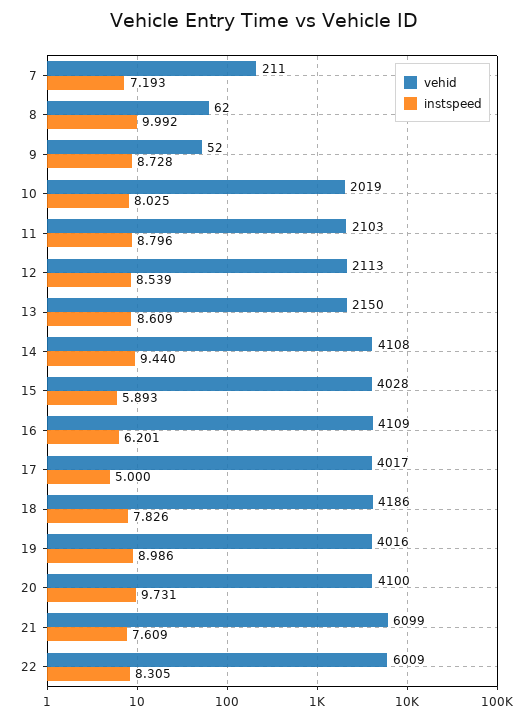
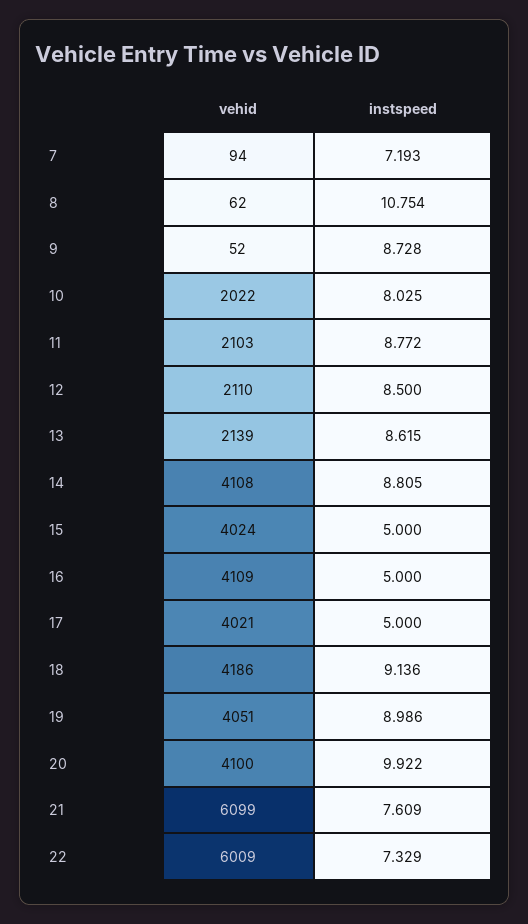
  {
    "vehid": {
-     "7": 211,
+     "7": 94,
      "8": 62,
      "9": 52,
-     "10": 2019,
+     "10": 2022,
      "11": 2103,
-     "12": 2113,
+     "12": 2110,
-     "13": 2150,
+     "13": 2139,
      "14": 4108,
-     "15": 4028,
+     "15": 4024,
      "16": 4109,
-     "17": 4017,
+     "17": 4021,
      "18": 4186,
-     "19": 4016,
+     "19": 4051,
      "20": 4100,
      "21": 6099,
      "22": 6009
    },
    "instspeed": {
      "7": 7.193,
-     "8": 9.992,
+     "8": 10.754,
      "9": 8.728,
      "10": 8.025,
-     "11": 8.796,
+     "11": 8.772,
-     "12": 8.539,
+     "12": 8.5,
-     "13": 8.609,
+     "13": 8.615,
-     "14": 9.44,
+     "14": 8.805,
-     "15": 5.893,
+     "15": 5,
-     "16": 6.201,
+     "16": 5,
      "17": 5,
-     "18": 7.826,
+     "18": 9.136,
      "19": 8.986,
-     "20": 9.731,
+     "20": 9.922,
      "21": 7.609,
-     "22": 8.305
+     "22": 7.329
    }
  }

